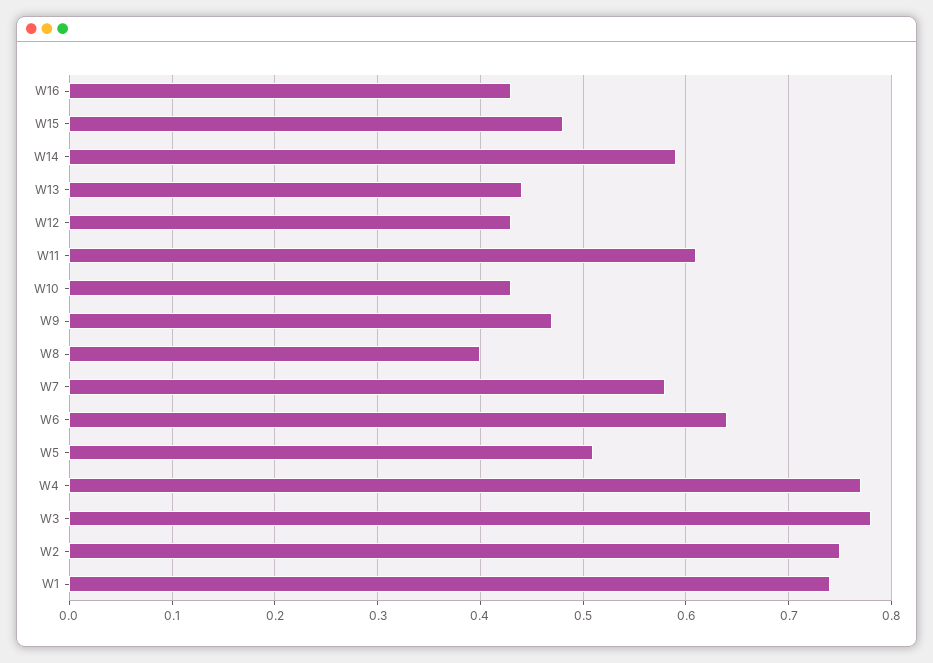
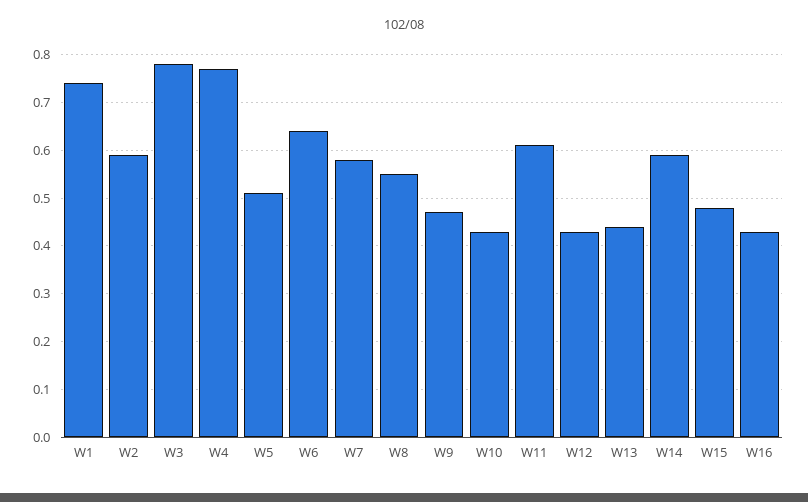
  {
    "W16": 0.43,
    "W15": 0.48,
    "W14": 0.59,
    "W13": 0.44,
    "W12": 0.43,
    "W11": 0.61,
    "W10": 0.43,
    "W9": 0.47,
-   "W8": 0.4,
+   "W8": 0.55,
    "W7": 0.58,
    "W6": 0.64,
    "W5": 0.51,
    "W4": 0.77,
    "W3": 0.78,
-   "W2": 0.75,
+   "W2": 0.6,
    "W1": 0.74
  }

